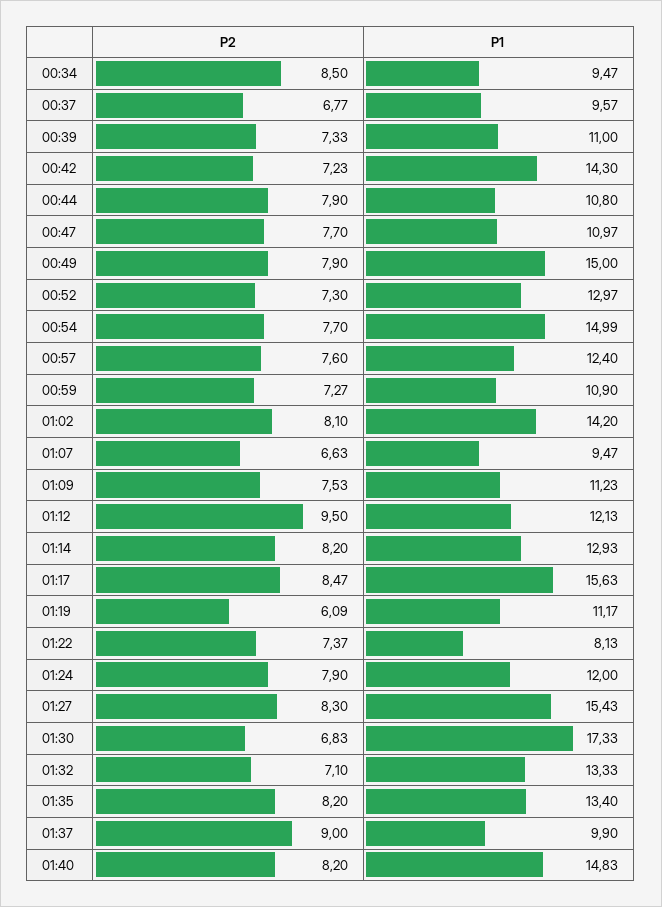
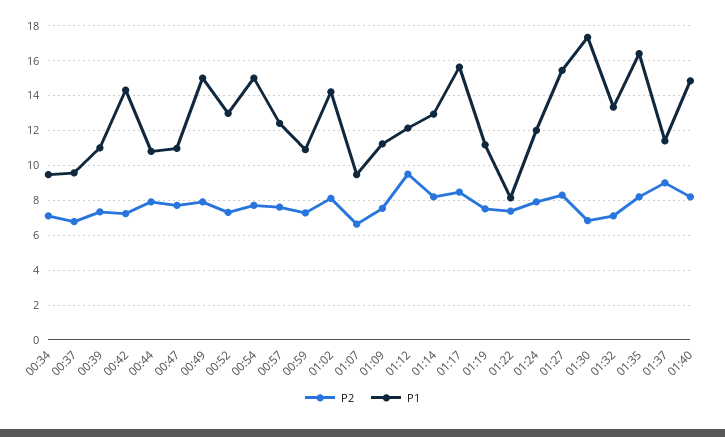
  {
    "P2": {
-     "00:34": 8.5,
+     "00:34": 7,
      "00:37": 6.77,
      "00:39": 7.33,
      "00:42": 7.23,
      "00:44": 7.9,
      "00:47": 7.7,
      "00:49": 7.9,
      "00:52": 7.3,
      "00:54": 7.7,
      "00:57": 7.6,
      "00:59": 7.27,
      "01:02": 8.1,
      "01:07": 6.63,
      "01:09": 7.53,
      "01:12": 9.5,
      "01:14": 8.2,
      "01:17": 8.47,
-     "01:19": 6.09,
+     "01:19": 7.5,
      "01:22": 7.37,
      "01:24": 7.9,
      "01:27": 8.3,
      "01:30": 6.83,
      "01:32": 7.1,
      "01:35": 8.2,
      "01:37": 9,
      "01:40": 8.2
    },
    "P1": {
      "00:34": 9.47,
      "00:37": 9.57,
      "00:39": 11,
      "00:42": 14.3,
      "00:44": 10.8,
      "00:47": 10.97,
      "00:49": 15,
      "00:52": 12.97,
      "00:54": 14.99,
      "00:57": 12.4,
      "00:59": 10.9,
      "01:02": 14.2,
      "01:07": 9.47,
      "01:09": 11.23,
      "01:12": 12.13,
      "01:14": 12.93,
      "01:17": 15.63,
      "01:19": 11.17,
      "01:22": 8.13,
      "01:24": 12,
      "01:27": 15.43,
      "01:30": 17.33,
      "01:32": 13.33,
-     "01:35": 13.4,
+     "01:35": 16.5,
-     "01:37": 9.9,
+     "01:37": 11.5,
      "01:40": 14.83
    }
  }

